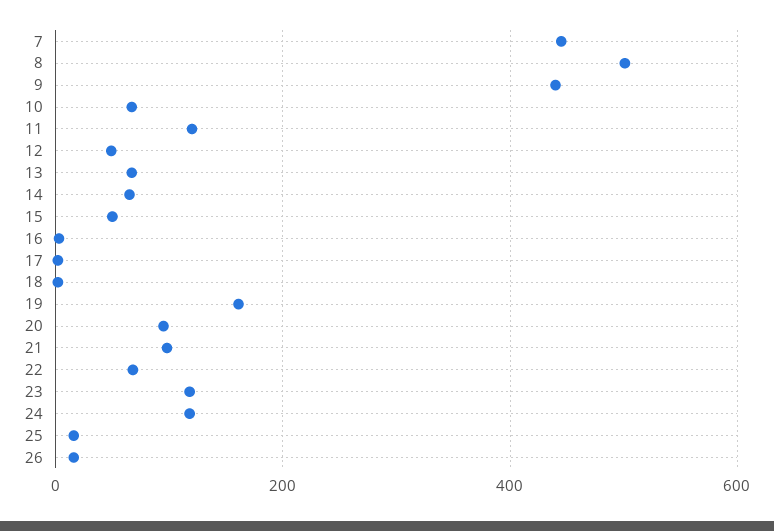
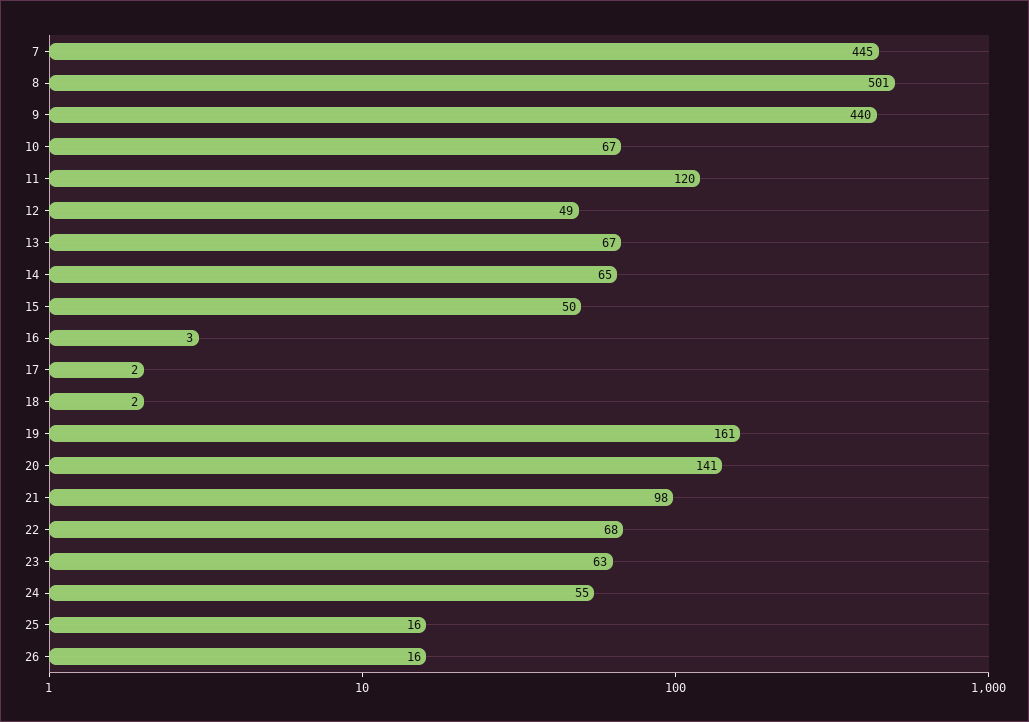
  {
    "7": 445,
    "8": 501,
    "9": 440,
    "10": 67,
    "11": 120,
    "12": 49,
    "13": 67,
    "14": 65,
    "15": 50,
    "16": 3,
    "17": 2,
    "18": 2,
    "19": 161,
-   "20": 100,
+   "20": 141,
    "21": 98,
    "22": 68,
-   "23": 120,
+   "23": 63,
-   "24": 120,
+   "24": 55,
    "25": 16,
    "26": 16
  }

